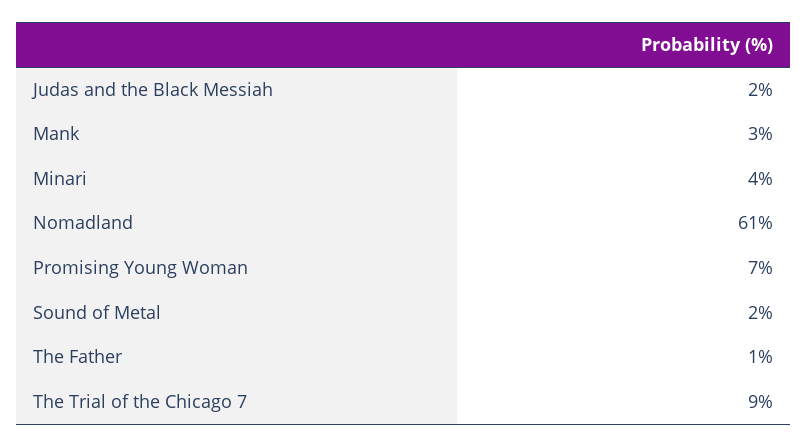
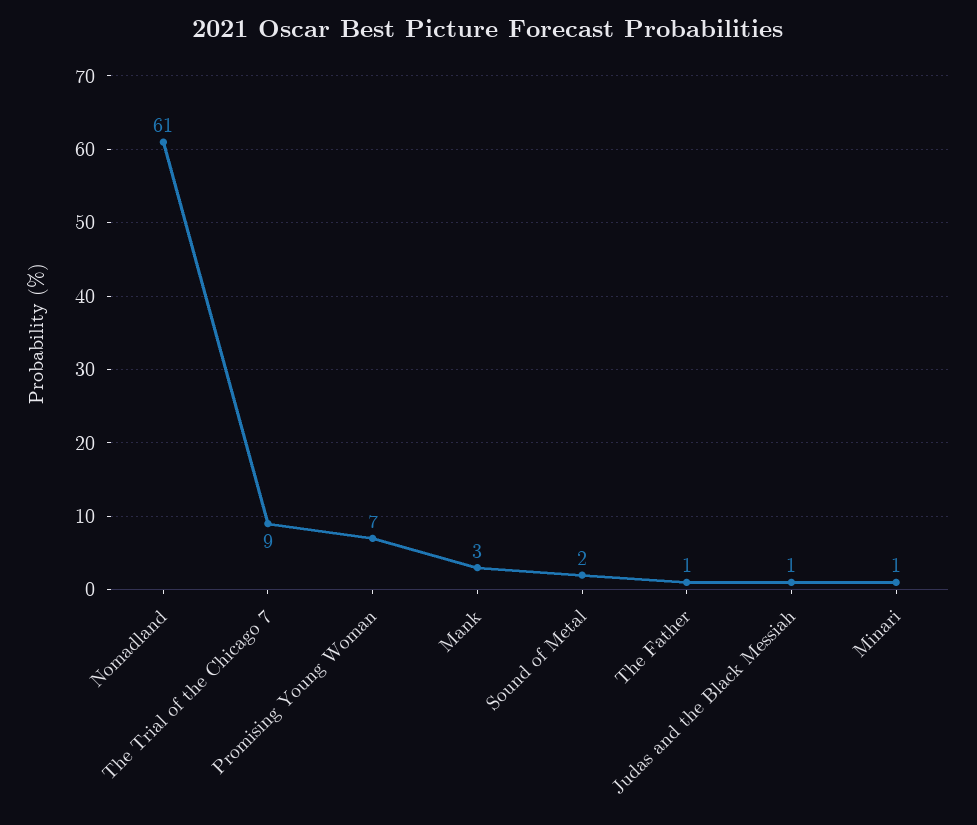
  {
-   "Judas and the Black Messiah": 2,
+   "Judas and the Black Messiah": 1,
    "Mank": 3,
-   "Minari": 4,
+   "Minari": 1,
    "Nomadland": 61,
    "Promising Young Woman": 7,
    "Sound of Metal": 2,
    "The Father": 1,
    "The Trial of the Chicago 7": 9
  }

